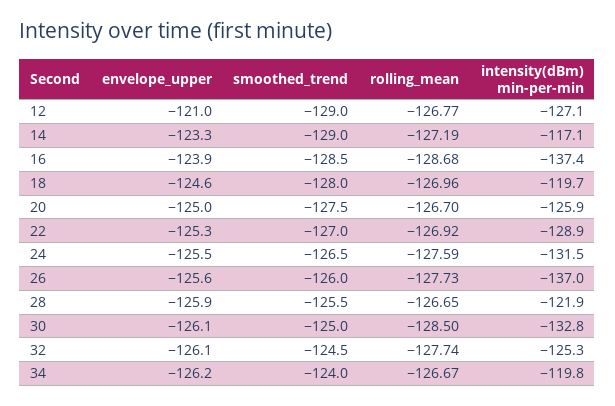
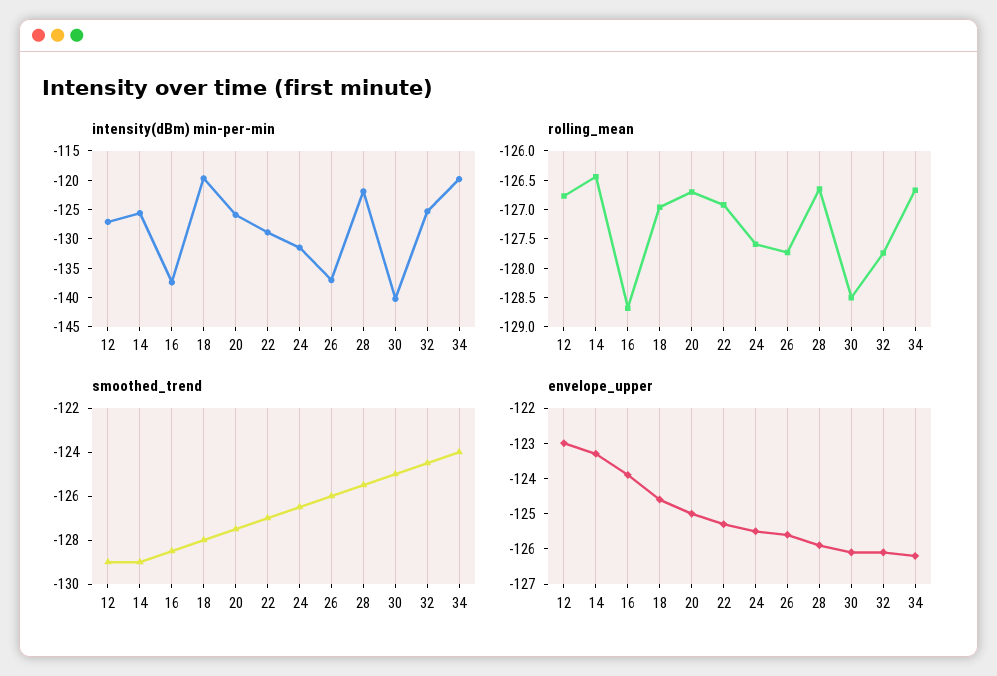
  {
    "envelope_upper": {
-     "12": -121,
+     "12": -123,
      "14": -123.3,
      "16": -123.9,
      "18": -124.6,
      "20": -125,
      "22": -125.3,
      "24": -125.5,
      "26": -125.6,
      "28": -125.9,
      "30": -126.1,
      "32": -126.1,
      "34": -126.2
    },
    "smoothed_trend": {
      "12": -129,
      "14": -129,
      "16": -128.5,
      "18": -128,
      "20": -127.5,
      "22": -127,
      "24": -126.5,
      "26": -126,
      "28": -125.5,
      "30": -125,
      "32": -124.5,
      "34": -124
    },
    "rolling_mean": {
      "12": -126.77,
-     "14": -127.19,
+     "14": -126.5,
      "16": -128.68,
      "18": -126.96,
      "20": -126.7,
      "22": -126.92,
      "24": -127.59,
      "26": -127.73,
      "28": -126.65,
      "30": -128.5,
      "32": -127.74,
      "34": -126.67
    },
    "intensity(dBm) min-per-min": {
      "12": -127.1,
-     "14": -117.1,
+     "14": -125,
      "16": -137.4,
      "18": -119.7,
      "20": -125.9,
      "22": -128.9,
      "24": -131.5,
      "26": -137,
      "28": -121.9,
-     "30": -132.8,
+     "30": -140,
      "32": -125.3,
      "34": -119.8
    }
  }

